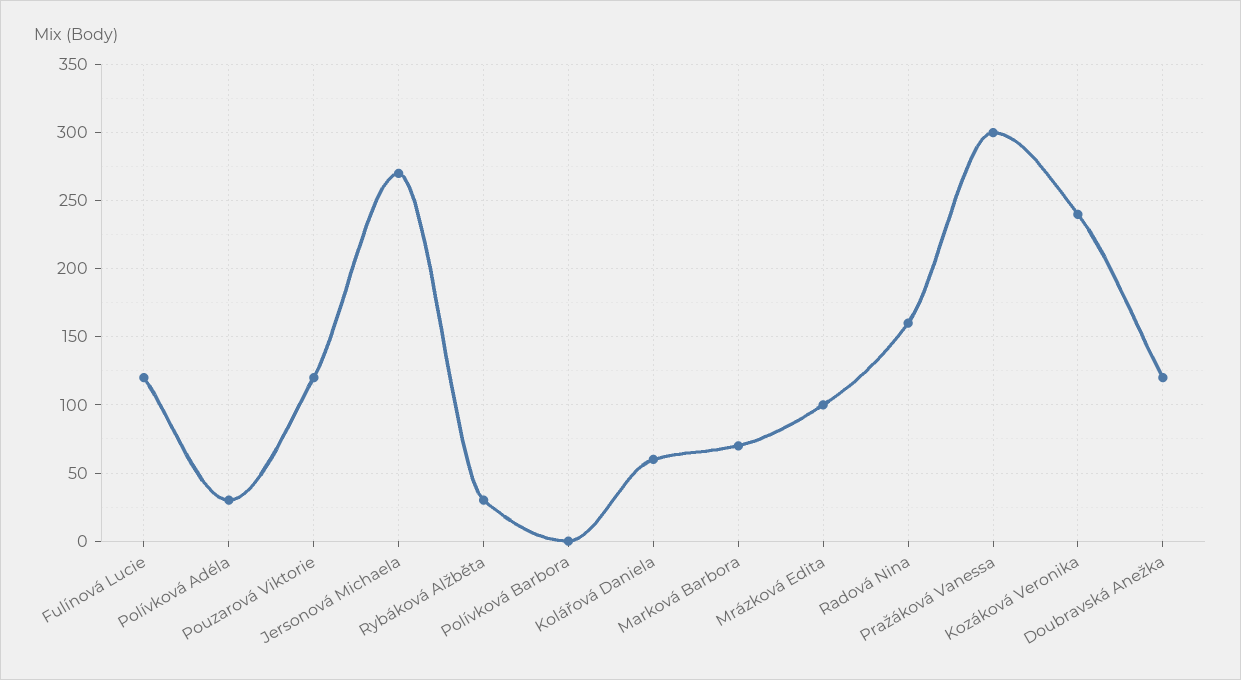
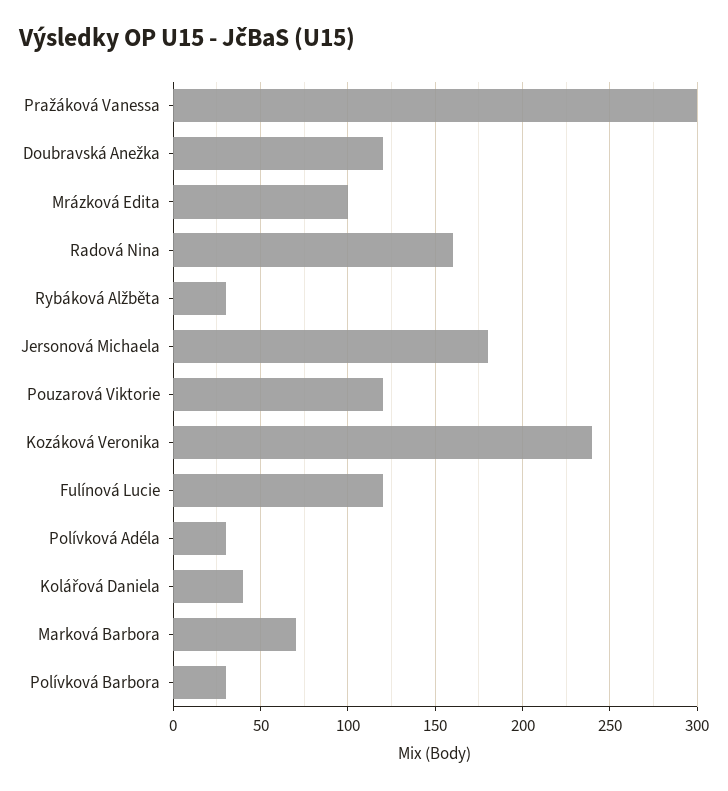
  {
    "Fulínová Lucie": 120,
    "Polívková Adéla": 30,
    "Pouzarová Viktorie": 120,
-   "Jersonová Michaela": 270,
+   "Jersonová Michaela": 180,
    "Rybáková Alžběta": 30,
-   "Polívková Barbora": 0,
+   "Polívková Barbora": 30,
-   "Kolářová Daniela": 60,
+   "Kolářová Daniela": 40,
    "Marková Barbora": 70,
    "Mrázková Edita": 100,
    "Radová Nina": 160,
    "Pražáková Vanessa": 300,
    "Kozáková Veronika": 240,
    "Doubravská Anežka": 120
  }

